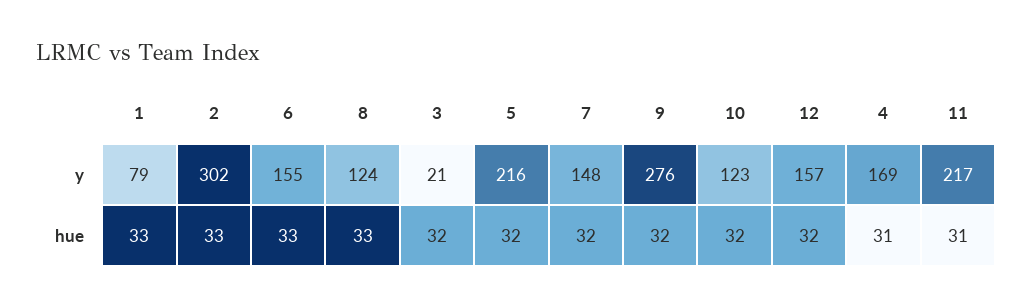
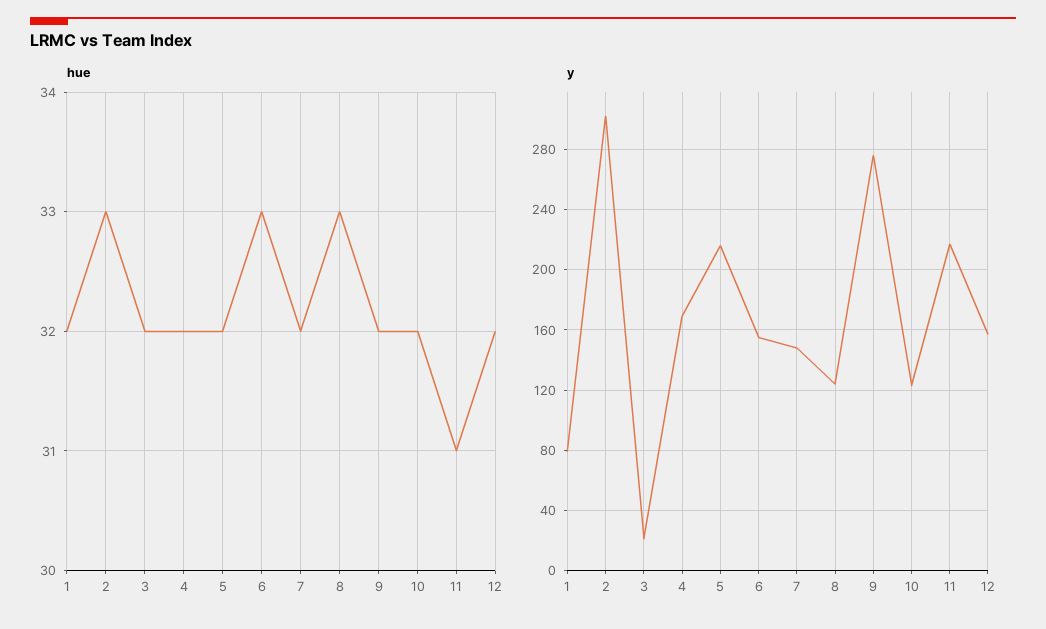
  {
    "y": {
      "1": 79,
      "2": 302,
      "6": 155,
      "8": 124,
      "3": 21,
      "5": 216,
      "7": 148,
      "9": 276,
      "10": 123,
      "12": 157,
      "4": 169,
      "11": 217
    },
    "hue": {
-     "1": 33,
+     "1": 32,
      "2": 33,
      "6": 33,
      "8": 33,
      "3": 32,
      "5": 32,
      "7": 32,
      "9": 32,
      "10": 32,
      "12": 32,
-     "4": 31,
+     "4": 32,
      "11": 31
    }
  }

